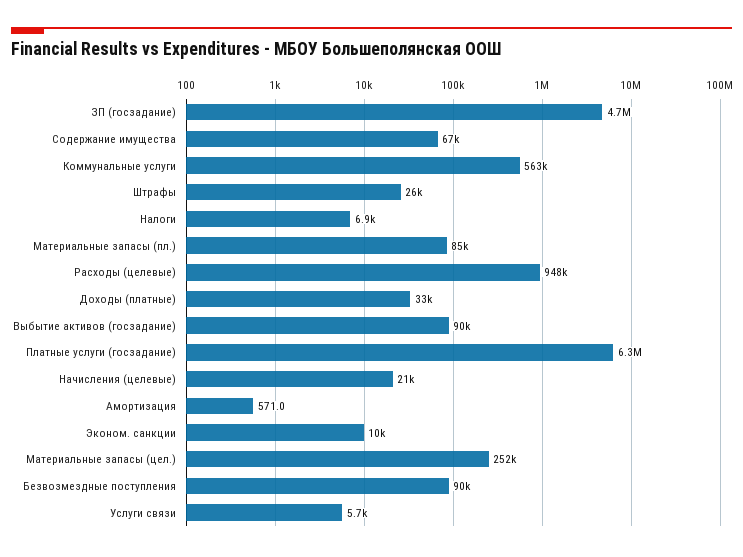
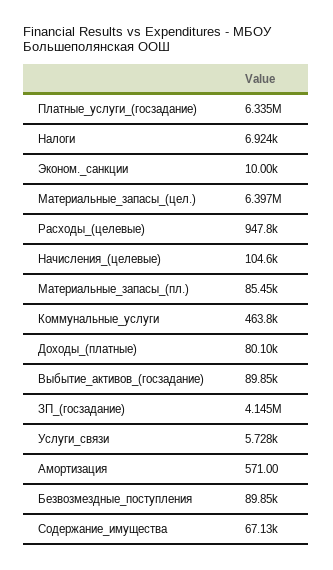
  {
-   "ЗП (госзадание)": 4700000,
+   "ЗП (госзадание)": 4145000,
    "Содержание имущества": 67130,
-   "Коммунальные услуги": 563000,
+   "Коммунальные услуги": 463800,
-   "Штрафы": 26000,
    "Налоги": 6924,
    "Материальные запасы (пл.)": 85450,
    "Расходы (целевые)": 947800,
-   "Доходы (платные)": 33000,
+   "Доходы (платные)": 80100,
    "Выбытие активов (госзадание)": 89850,
    "Платные услуги (госзадание)": 6335000,
-   "Начисления (целевые)": 21000,
+   "Начисления (целевые)": 104600,
    "Амортизация": 571,
    "Эконом. санкции": 10000,
-   "Материальные запасы (цел.)": 252000,
+   "Материальные запасы (цел.)": 6397000,
    "Безвозмездные поступления": 89850,
    "Услуги связи": 5728
  }

